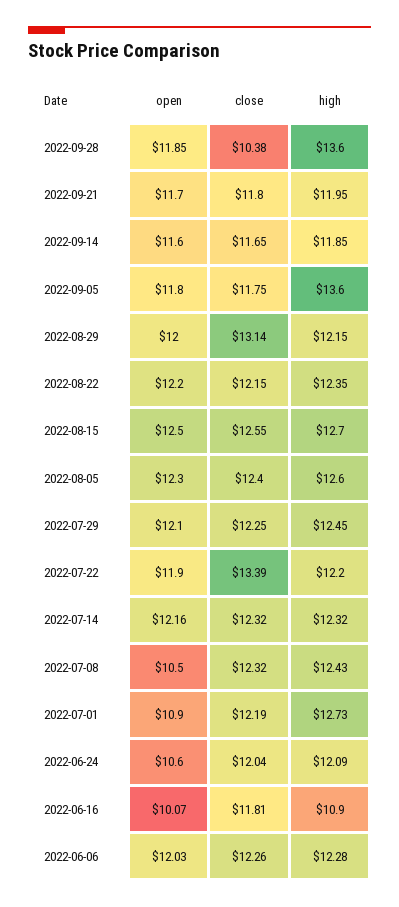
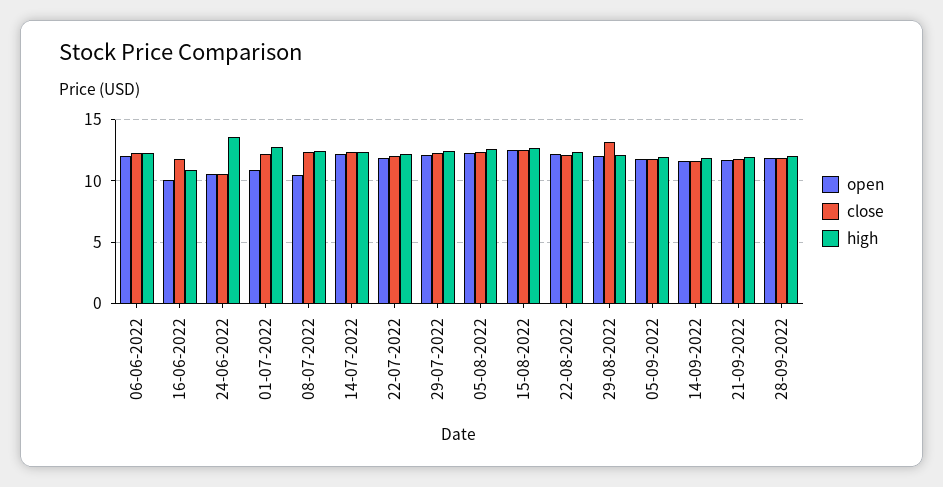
  {
    "open": {
      "2022-09-28": 11.85,
      "2022-09-21": 11.7,
      "2022-09-14": 11.6,
      "2022-09-05": 11.8,
      "2022-08-29": 12,
      "2022-08-22": 12.2,
      "2022-08-15": 12.5,
      "2022-08-05": 12.3,
      "2022-07-29": 12.1,
      "2022-07-22": 11.9,
      "2022-07-14": 12.16,
      "2022-07-08": 10.5,
      "2022-07-01": 10.9,
      "2022-06-24": 10.6,
      "2022-06-16": 10.07,
      "2022-06-06": 12.03
    },
    "close": {
-     "2022-09-28": 10.38,
+     "2022-09-28": 12,
      "2022-09-21": 11.8,
      "2022-09-14": 11.65,
      "2022-09-05": 11.75,
      "2022-08-29": 13.14,
      "2022-08-22": 12.15,
      "2022-08-15": 12.55,
      "2022-08-05": 12.4,
      "2022-07-29": 12.25,
-     "2022-07-22": 13.39,
+     "2022-07-22": 12,
      "2022-07-14": 12.32,
      "2022-07-08": 12.32,
      "2022-07-01": 12.19,
-     "2022-06-24": 12.04,
+     "2022-06-24": 10.5,
      "2022-06-16": 11.81,
      "2022-06-06": 12.26
    },
    "high": {
-     "2022-09-28": 13.6,
+     "2022-09-28": 12,
      "2022-09-21": 11.95,
      "2022-09-14": 11.85,
-     "2022-09-05": 13.6,
+     "2022-09-05": 12,
      "2022-08-29": 12.15,
      "2022-08-22": 12.35,
      "2022-08-15": 12.7,
      "2022-08-05": 12.6,
      "2022-07-29": 12.45,
      "2022-07-22": 12.2,
      "2022-07-14": 12.32,
      "2022-07-08": 12.43,
      "2022-07-01": 12.73,
-     "2022-06-24": 12.09,
+     "2022-06-24": 13.5,
      "2022-06-16": 10.9,
      "2022-06-06": 12.28
    }
  }

